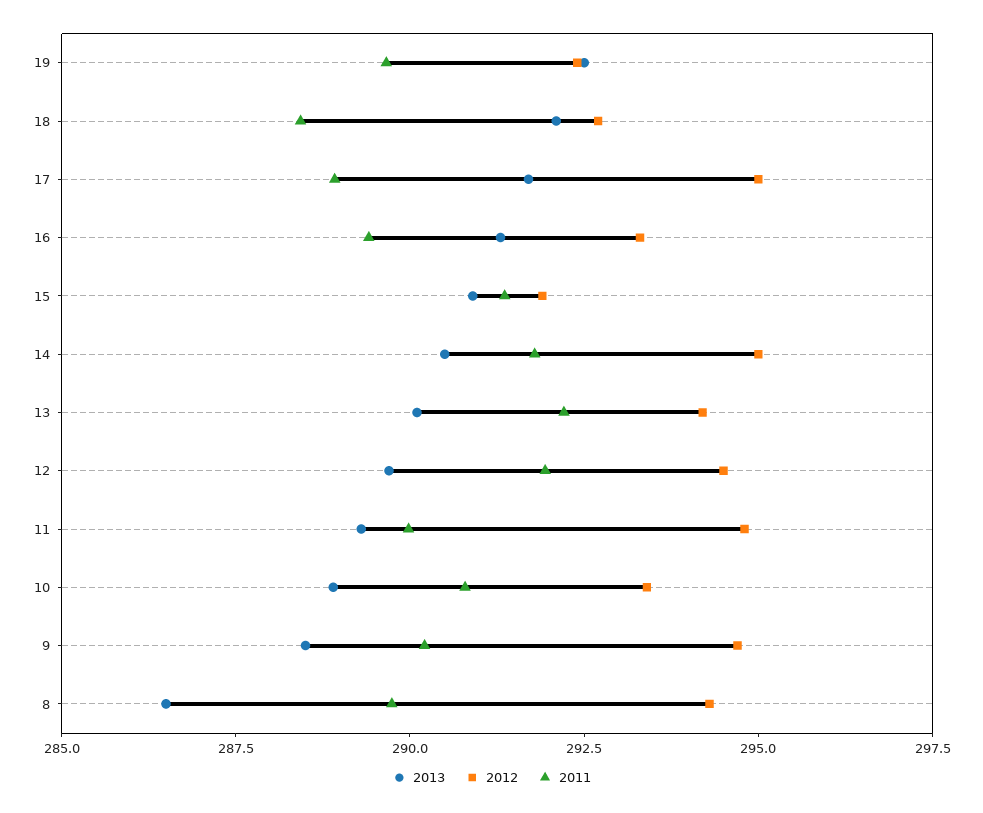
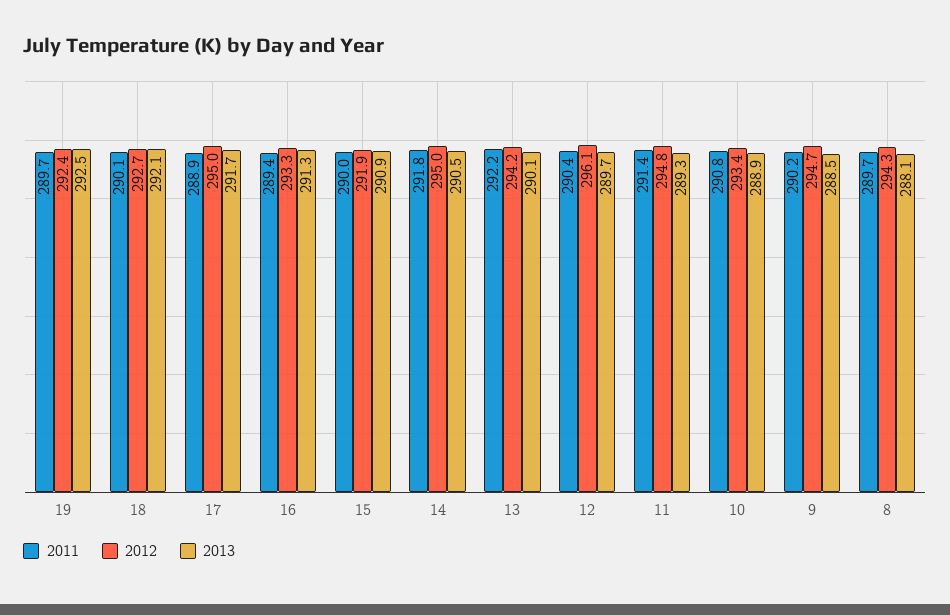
  {
    "2013": {
      "19": 292.5,
      "18": 292.1,
      "17": 291.7,
      "16": 291.3,
      "15": 290.9,
      "14": 290.5,
      "13": 290.1,
      "12": 289.7,
      "11": 289.3,
      "10": 288.9,
      "9": 288.5,
-     "8": 286.5
+     "8": 288.1
    },
    "2012": {
      "19": 292.4,
      "18": 292.7,
      "17": 295,
      "16": 293.3,
      "15": 291.9,
      "14": 295,
      "13": 294.2,
-     "12": 294.5,
+     "12": 296.1,
      "11": 294.8,
      "10": 293.4,
      "9": 294.7,
      "8": 294.3
    },
    "2011": {
      "19": 289.7,
-     "18": 288.5,
+     "18": 290.1,
      "17": 288.9,
      "16": 289.4,
-     "15": 291.5,
+     "15": 290,
      "14": 291.8,
      "13": 292.2,
-     "12": 292,
+     "12": 290.4,
-     "11": 290,
+     "11": 291.4,
      "10": 290.8,
      "9": 290.2,
      "8": 289.7
    }
  }

